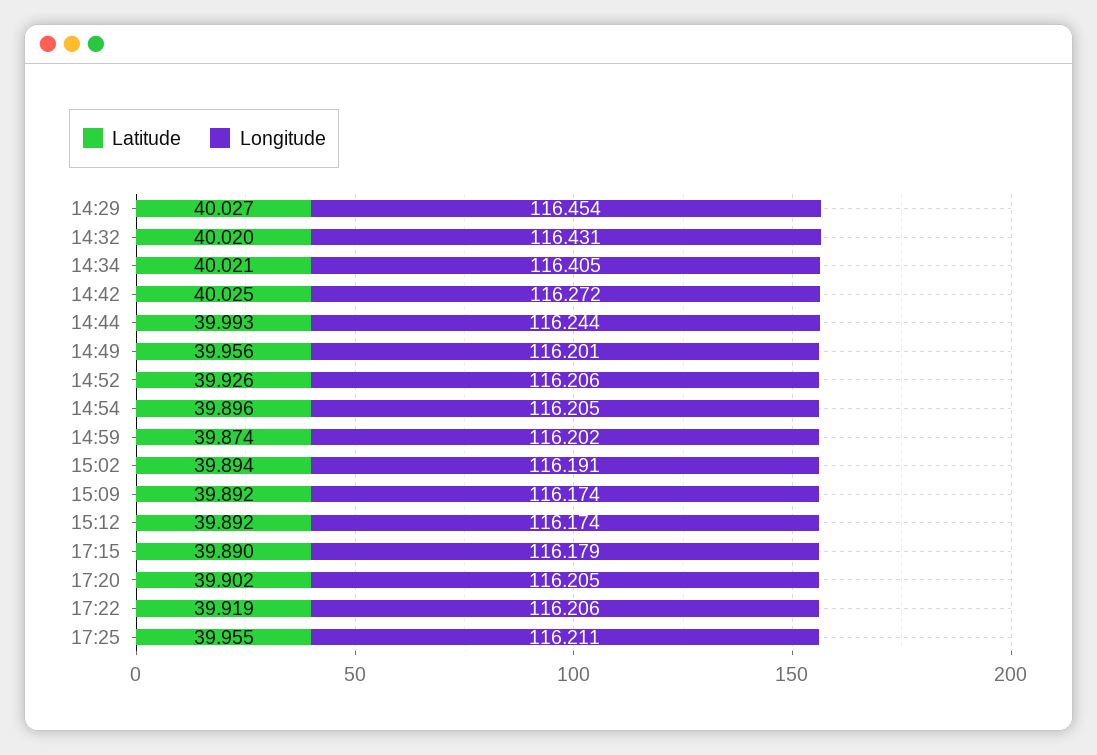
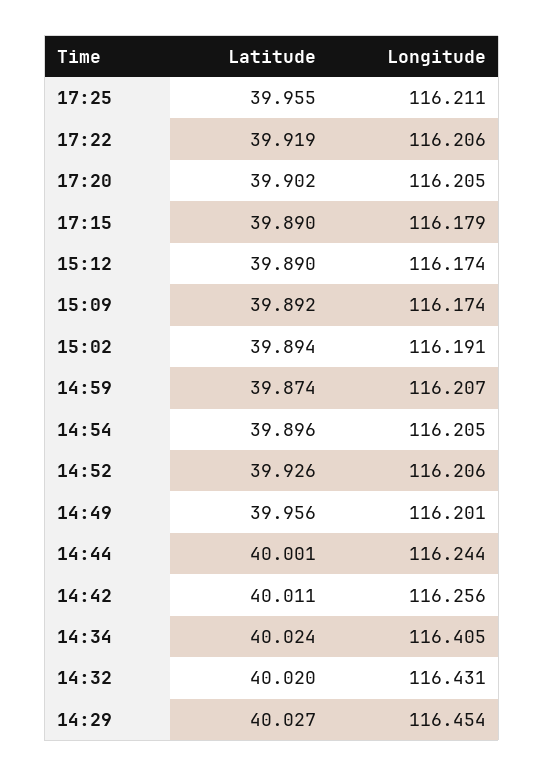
  {
    "Latitude": {
      "14:29": 40.027,
      "14:32": 40.02,
-     "14:34": 40.021,
+     "14:34": 40.024,
-     "14:42": 40.025,
+     "14:42": 40.011,
-     "14:44": 39.993,
+     "14:44": 40.001,
      "14:49": 39.956,
      "14:52": 39.926,
      "14:54": 39.896,
      "14:59": 39.874,
      "15:02": 39.894,
      "15:09": 39.892,
-     "15:12": 39.892,
+     "15:12": 39.89,
      "17:15": 39.89,
      "17:20": 39.902,
      "17:22": 39.919,
      "17:25": 39.955
    },
    "Longitude": {
      "14:29": 116.454,
      "14:32": 116.431,
      "14:34": 116.405,
-     "14:42": 116.272,
+     "14:42": 116.256,
      "14:44": 116.244,
      "14:49": 116.201,
      "14:52": 116.206,
      "14:54": 116.205,
-     "14:59": 116.202,
+     "14:59": 116.207,
      "15:02": 116.191,
      "15:09": 116.174,
      "15:12": 116.174,
      "17:15": 116.179,
      "17:20": 116.205,
      "17:22": 116.206,
      "17:25": 116.211
    }
  }

